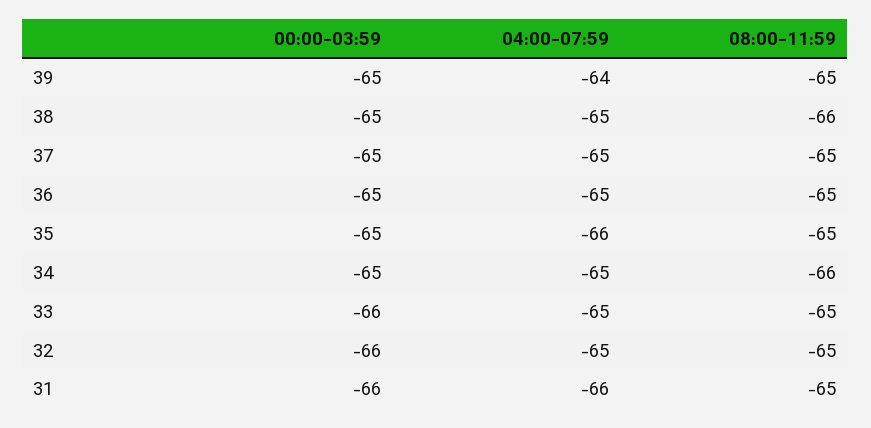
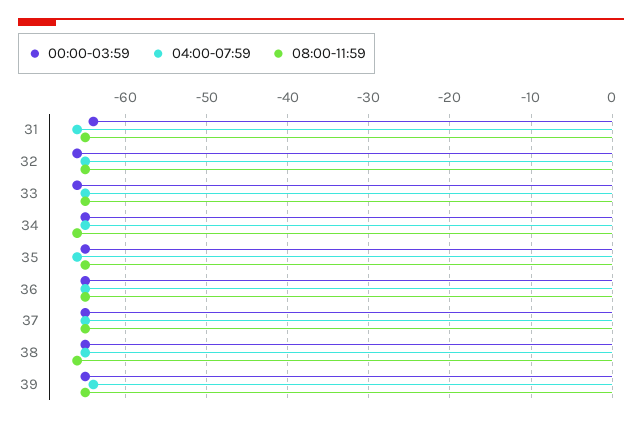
  {
    "00:00-03:59": {
      "39": -65,
      "38": -65,
      "37": -65,
      "36": -65,
      "35": -65,
      "34": -65,
      "33": -66,
      "32": -66,
-     "31": -66
+     "31": -64
    },
    "04:00-07:59": {
      "39": -64,
      "38": -65,
      "37": -65,
      "36": -65,
      "35": -66,
      "34": -65,
      "33": -65,
      "32": -65,
      "31": -66
    },
    "08:00-11:59": {
      "39": -65,
      "38": -66,
      "37": -65,
      "36": -65,
      "35": -65,
      "34": -66,
      "33": -65,
      "32": -65,
      "31": -65
    }
  }

